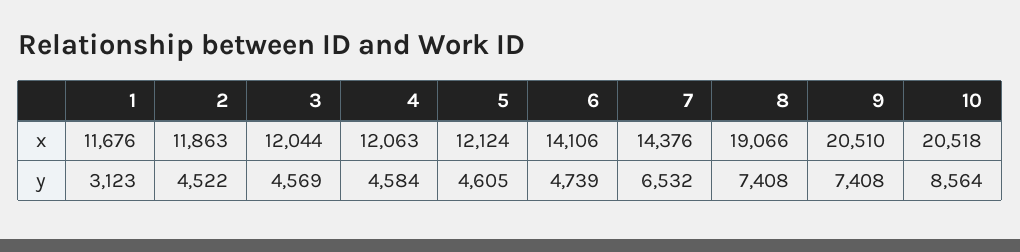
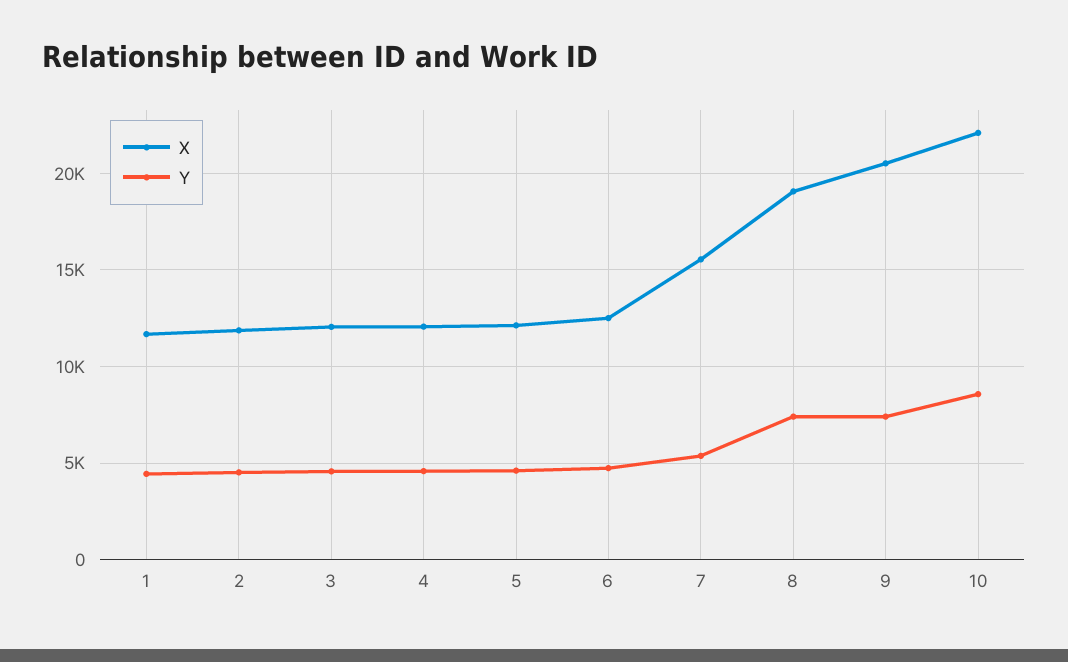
  {
    "x": {
      "1": 11676,
      "2": 11863,
      "3": 12044,
      "4": 12063,
      "5": 12124,
-     "6": 14106,
+     "6": 12500,
-     "7": 14376,
+     "7": 15500,
      "8": 19066,
      "9": 20510,
-     "10": 20518
+     "10": 22000
    },
    "y": {
-     "1": 3123,
+     "1": 4500,
      "2": 4522,
      "3": 4569,
      "4": 4584,
      "5": 4605,
      "6": 4739,
-     "7": 6532,
+     "7": 5500,
      "8": 7408,
      "9": 7408,
      "10": 8564
    }
  }

